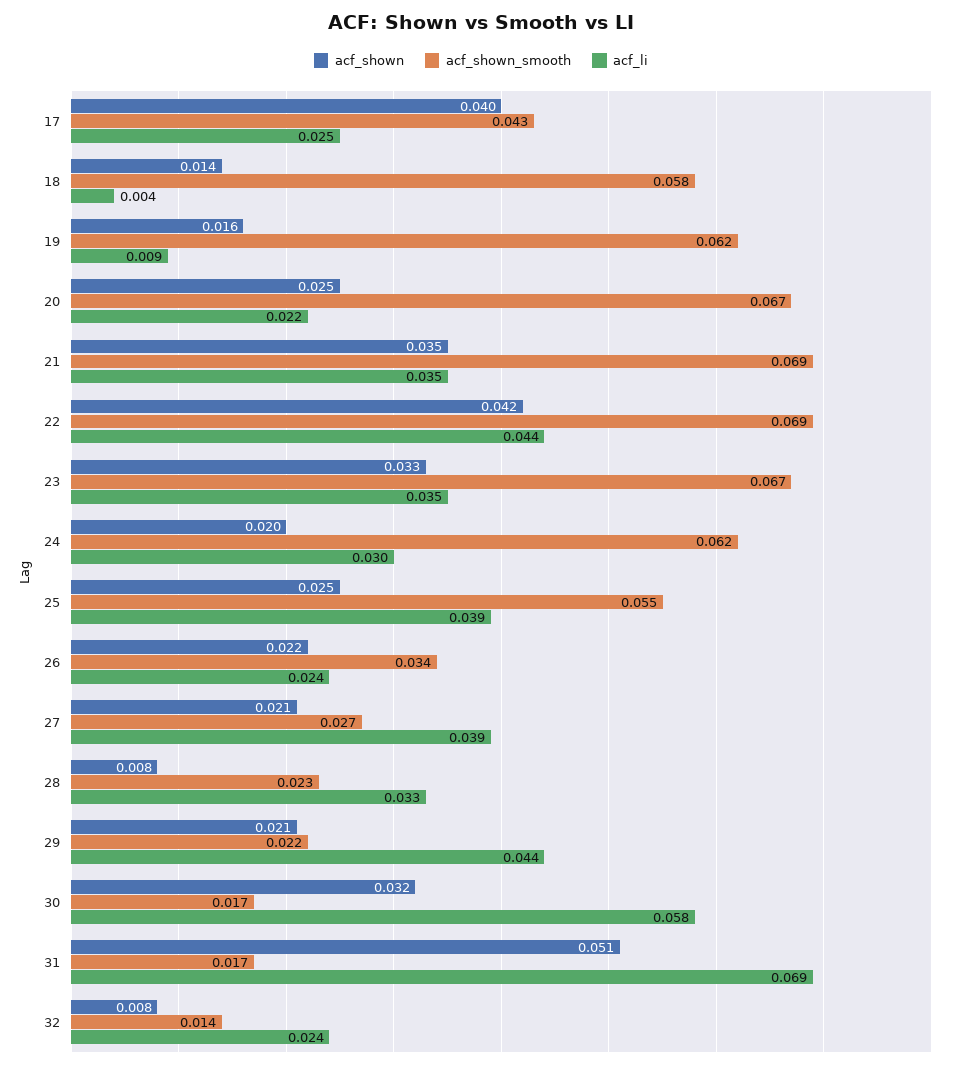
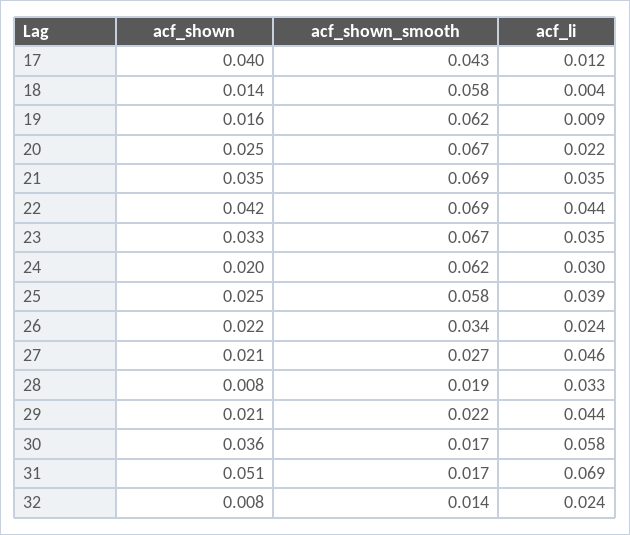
  {
    "acf_shown": {
      "17": 0.04,
      "18": 0.014,
      "19": 0.016,
      "20": 0.025,
      "21": 0.035,
      "22": 0.042,
      "23": 0.033,
      "24": 0.02,
      "25": 0.025,
      "26": 0.022,
      "27": 0.021,
      "28": 0.008,
      "29": 0.021,
-     "30": 0.032,
+     "30": 0.036,
      "31": 0.051,
      "32": 0.008
    },
    "acf_shown_smooth": {
      "17": 0.043,
      "18": 0.058,
      "19": 0.062,
      "20": 0.067,
      "21": 0.069,
      "22": 0.069,
      "23": 0.067,
      "24": 0.062,
-     "25": 0.055,
+     "25": 0.058,
      "26": 0.034,
      "27": 0.027,
-     "28": 0.023,
+     "28": 0.019,
      "29": 0.022,
      "30": 0.017,
      "31": 0.017,
      "32": 0.014
    },
    "acf_li": {
-     "17": 0.025,
+     "17": 0.012,
      "18": 0.004,
      "19": 0.009,
      "20": 0.022,
      "21": 0.035,
      "22": 0.044,
      "23": 0.035,
      "24": 0.03,
      "25": 0.039,
      "26": 0.024,
-     "27": 0.039,
+     "27": 0.046,
      "28": 0.033,
      "29": 0.044,
      "30": 0.058,
      "31": 0.069,
      "32": 0.024
    }
  }

